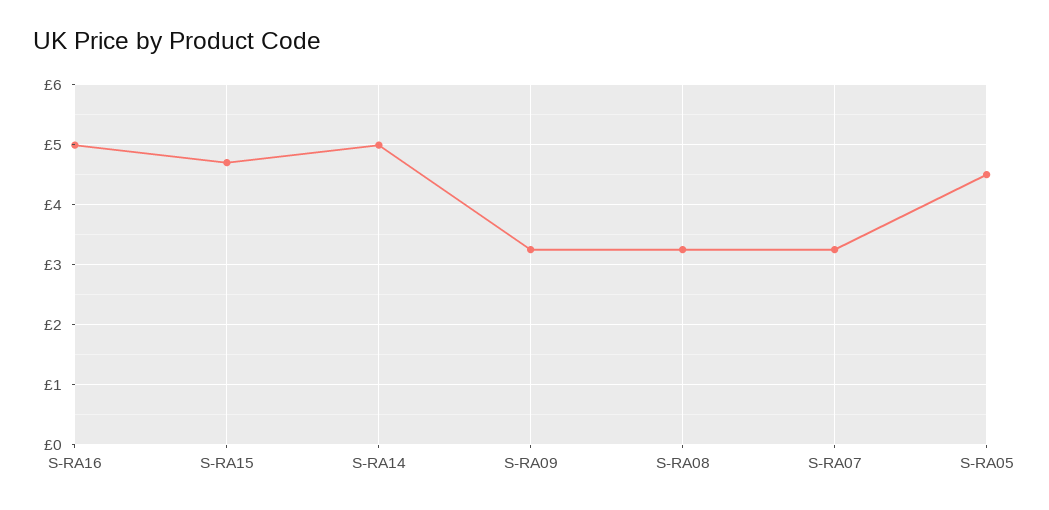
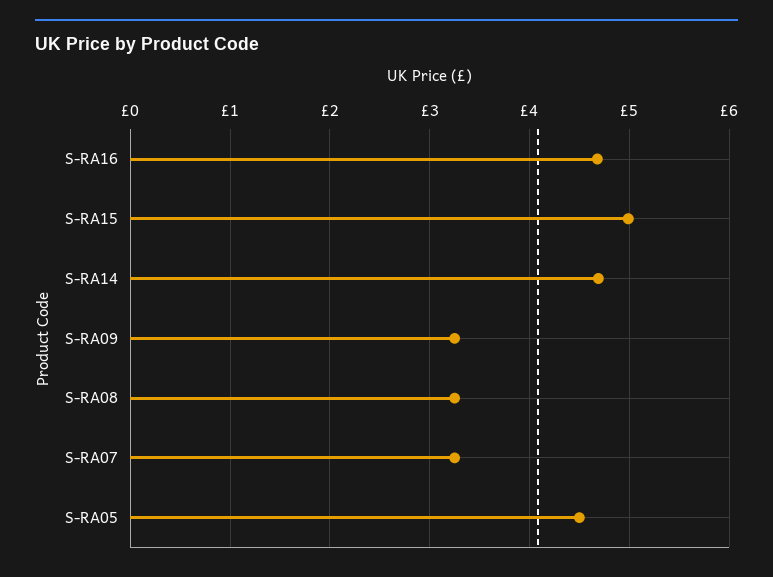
  {
-   "S-RA16": 5,
+   "S-RA16": 4.7,
-   "S-RA15": 4.7,
+   "S-RA15": 5,
-   "S-RA14": 5,
+   "S-RA14": 4.7,
    "S-RA09": 3.3,
    "S-RA08": 3.3,
    "S-RA07": 3.3,
    "S-RA05": 4.5
  }

